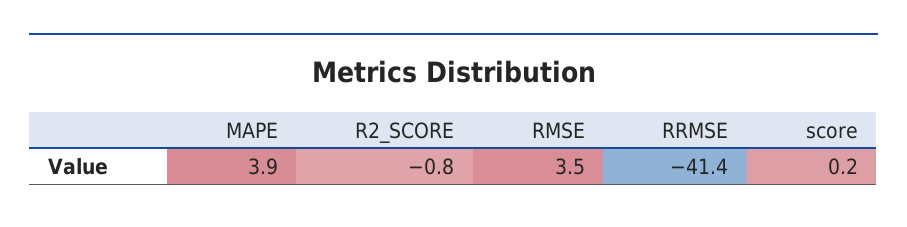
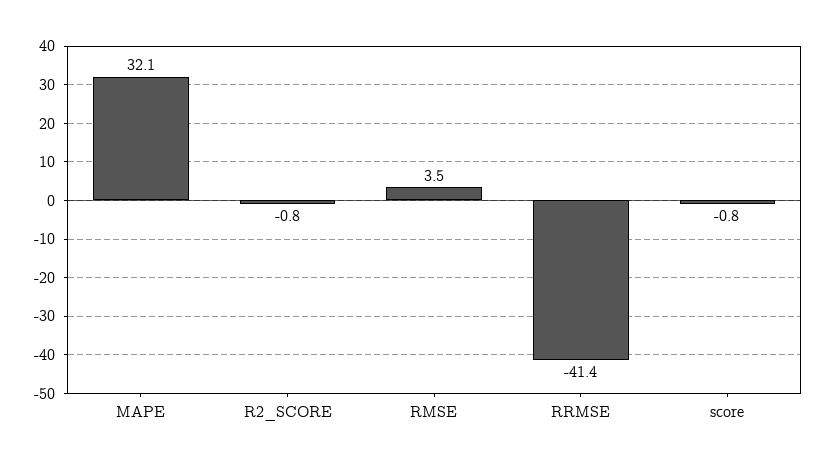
  {
-   "MAPE": 3.9,
+   "MAPE": 32.1,
    "R2_SCORE": -0.8,
    "RMSE": 3.5,
    "RRMSE": -41.4,
-   "score": 0.2
+   "score": -0.8
  }

